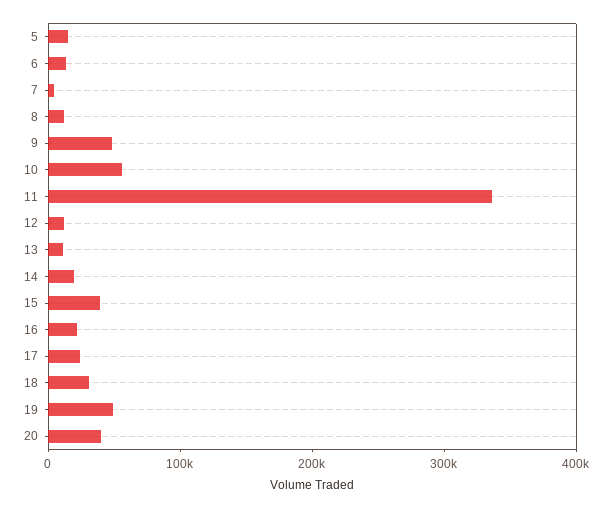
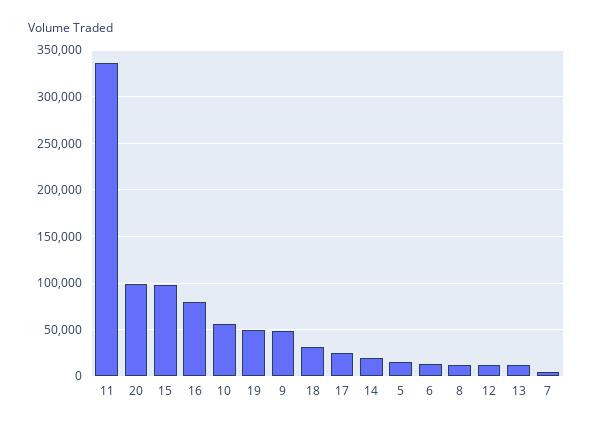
  {
    "5": 10000,
    "6": 10000,
    "7": 0,
    "8": 10000,
    "9": 50000,
    "10": 60000,
    "11": 340000,
    "12": 10000,
    "13": 10000,
    "14": 20000,
-   "15": 40000,
+   "15": 100000,
-   "16": 20000,
+   "16": 80000,
    "17": 20000,
    "18": 30000,
    "19": 50000,
-   "20": 40000
+   "20": 100000
  }

